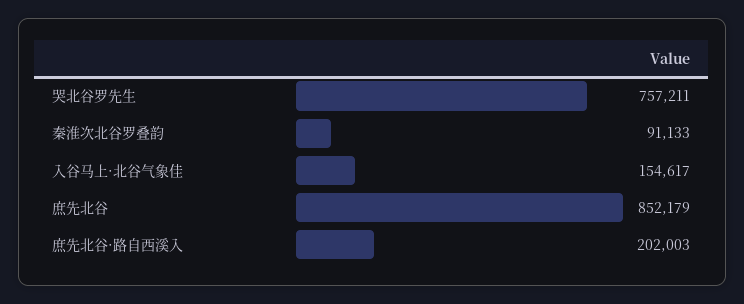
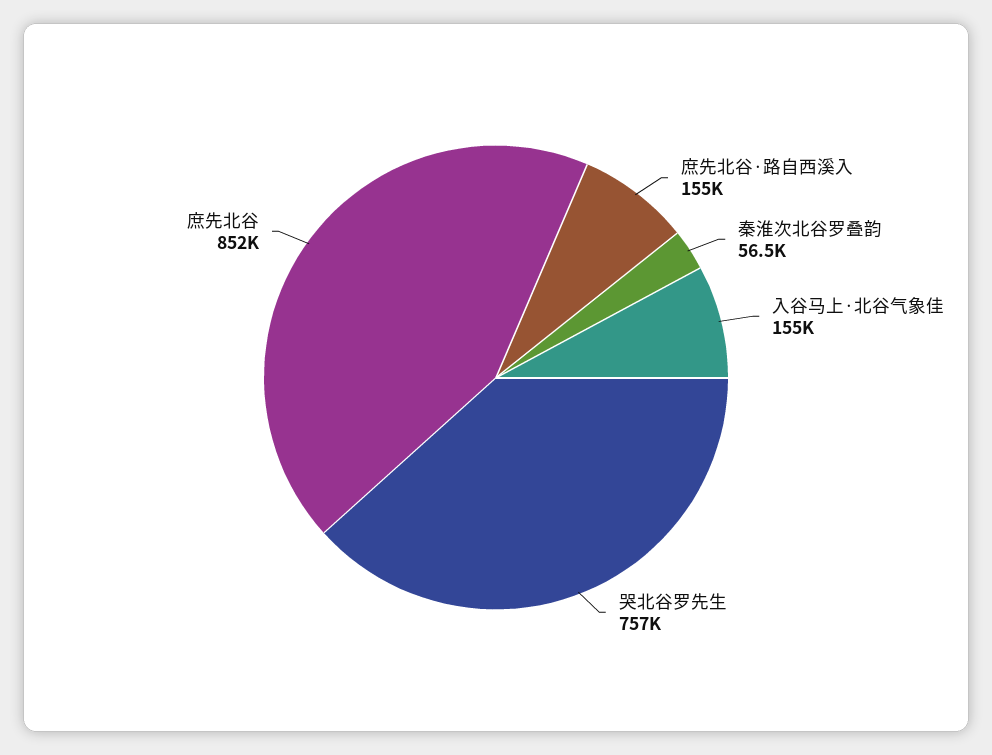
  {
    "哭北谷罗先生": 757211,
-   "秦淮次北谷罗叠韵": 91133,
+   "秦淮次北谷罗叠韵": 56500,
    "入谷马上·北谷气象佳": 154617,
    "庶先北谷": 852179,
-   "庶先北谷·路自西溪入": 202003
+   "庶先北谷·路自西溪入": 155000
  }

